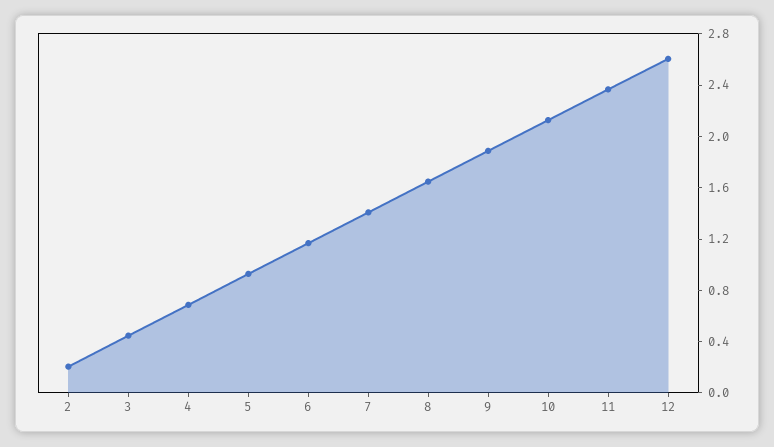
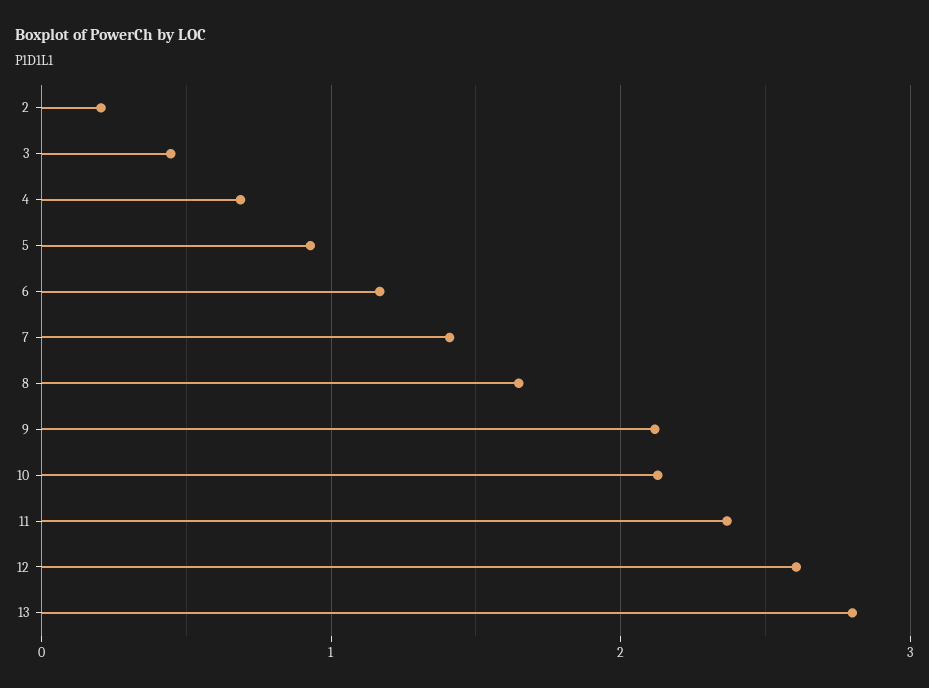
  {
    "2": 0.2,
    "3": 0.4,
    "4": 0.7,
    "5": 0.9,
    "6": 1.2,
    "7": 1.4,
    "8": 1.6,
-   "9": 1.9,
+   "9": 2.1,
    "10": 2.1,
    "11": 2.4,
-   "12": 2.6
+   "12": 2.6,
+   "13": 2.8
  }

